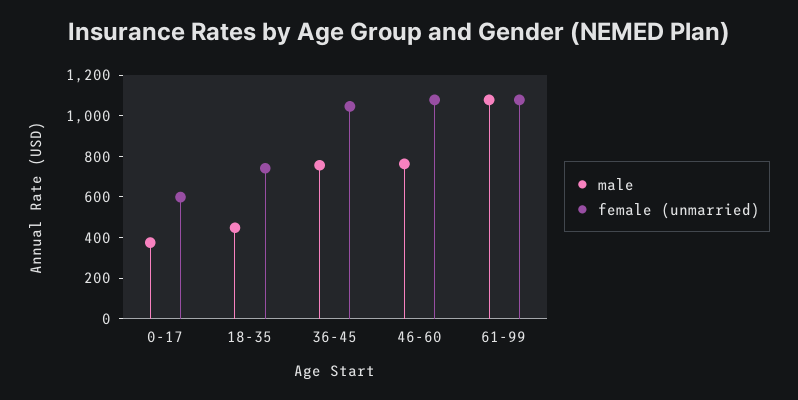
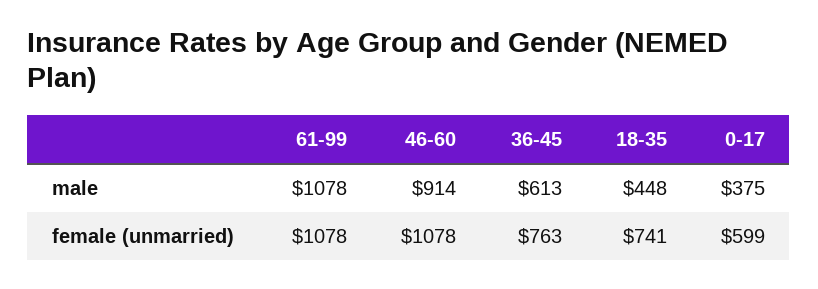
  {
    "male": {
      "0-17": 375,
      "18-35": 448,
-     "36-45": 750,
+     "36-45": 613,
-     "46-60": 750,
+     "46-60": 914,
      "61-99": 1078
    },
    "female (unmarried)": {
      "0-17": 599,
      "18-35": 741,
-     "36-45": 1050,
+     "36-45": 763,
      "46-60": 1078,
      "61-99": 1078
    }
  }

